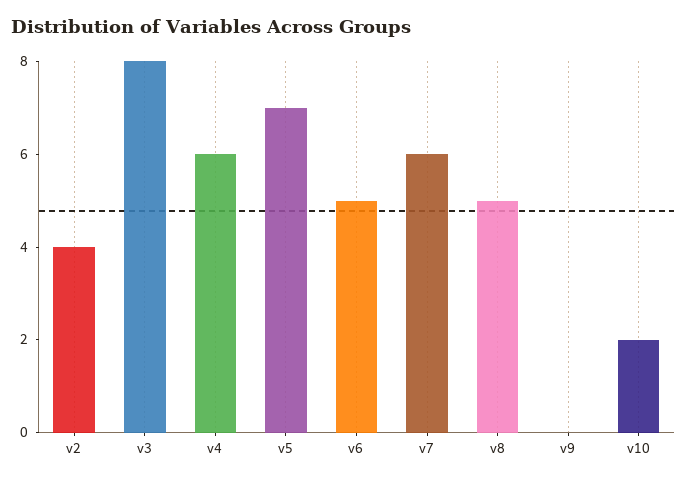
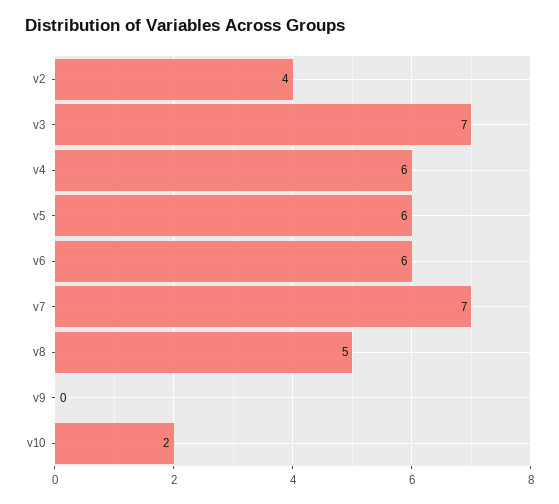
  {
    "v2": 4,
-   "v3": 8,
+   "v3": 7,
    "v4": 6,
-   "v5": 7,
+   "v5": 6,
-   "v6": 5,
+   "v6": 6,
-   "v7": 6,
+   "v7": 7,
    "v8": 5,
    "v9": 0,
    "v10": 2
  }

